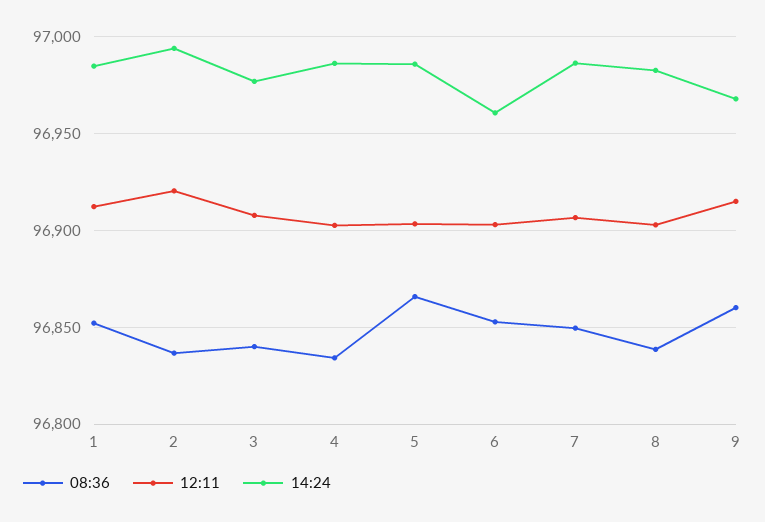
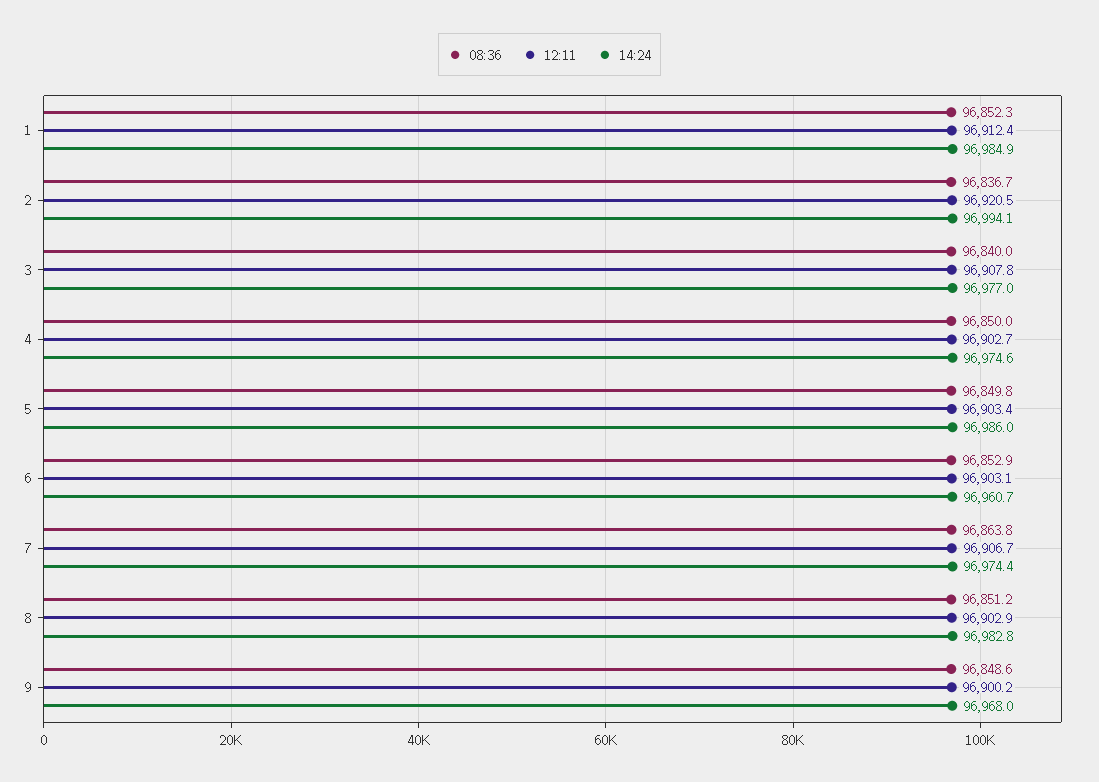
  {
    "08:36": {
      "1": 96852.3,
      "2": 96836.7,
      "3": 96840,
-     "4": 96835,
+     "4": 96850,
-     "5": 96865,
+     "5": 96849.8,
      "6": 96852.9,
-     "7": 96850,
+     "7": 96863.8,
-     "8": 96840,
+     "8": 96851.2,
-     "9": 96860
+     "9": 96848.6
    },
    "12:11": {
      "1": 96912.4,
      "2": 96920.5,
      "3": 96907.8,
      "4": 96902.7,
      "5": 96903.4,
      "6": 96903.1,
      "7": 96906.7,
      "8": 96902.9,
-     "9": 96915
+     "9": 96900.2
    },
    "14:24": {
      "1": 96984.9,
      "2": 96994.1,
      "3": 96977,
-     "4": 96985,
+     "4": 96974.6,
      "5": 96986,
      "6": 96960.7,
-     "7": 96985,
+     "7": 96974.4,
      "8": 96982.8,
      "9": 96968
    }
  }

